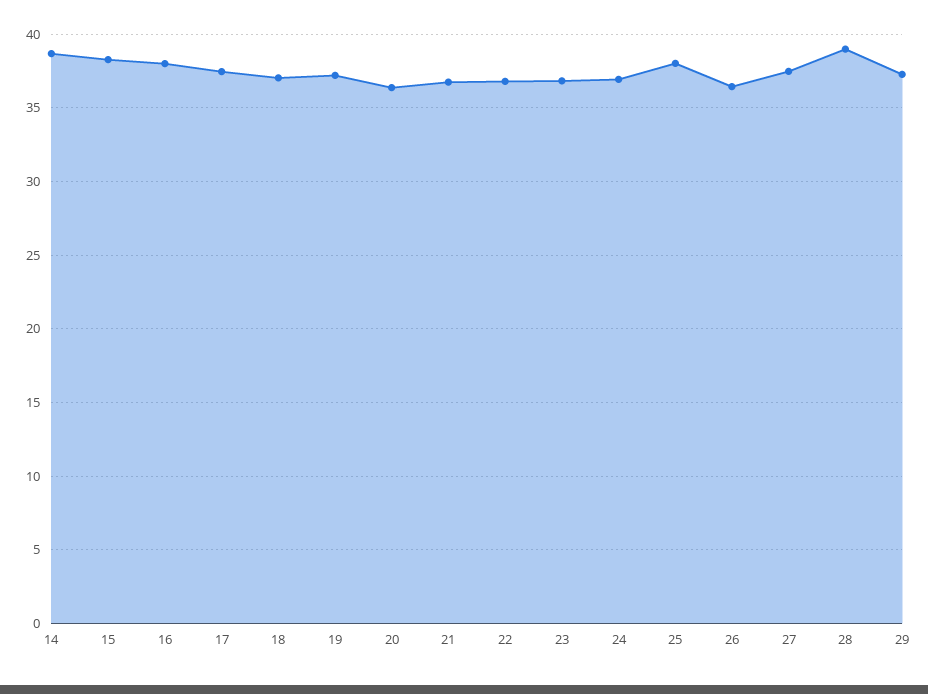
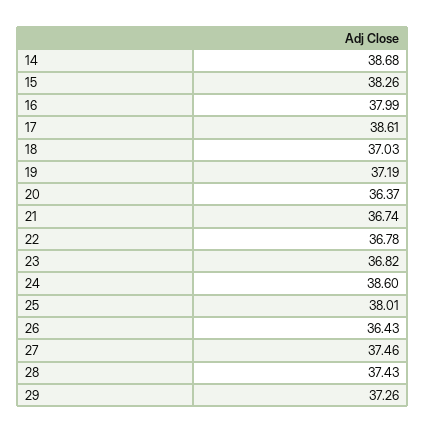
  {
    "14": 38.68,
    "15": 38.26,
    "16": 37.99,
-   "17": 37.5,
+   "17": 38.61,
    "18": 37.03,
    "19": 37.19,
    "20": 36.37,
    "21": 36.74,
    "22": 36.78,
    "23": 36.82,
-   "24": 37,
+   "24": 38.6,
    "25": 38.01,
    "26": 36.43,
    "27": 37.46,
-   "28": 39,
+   "28": 37.43,
    "29": 37.26
  }

